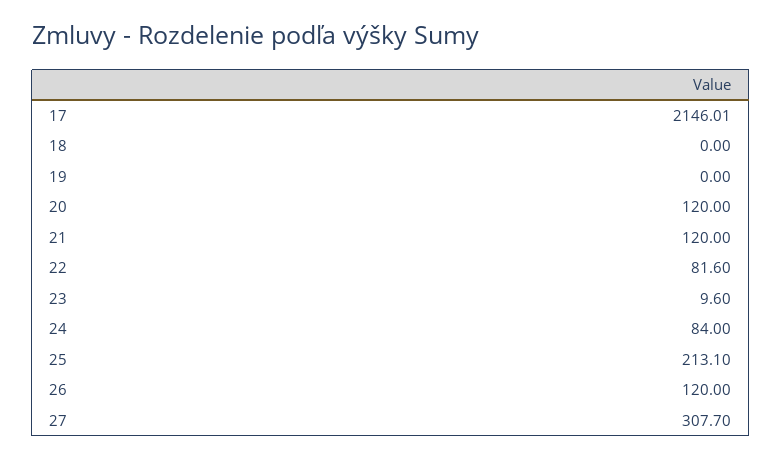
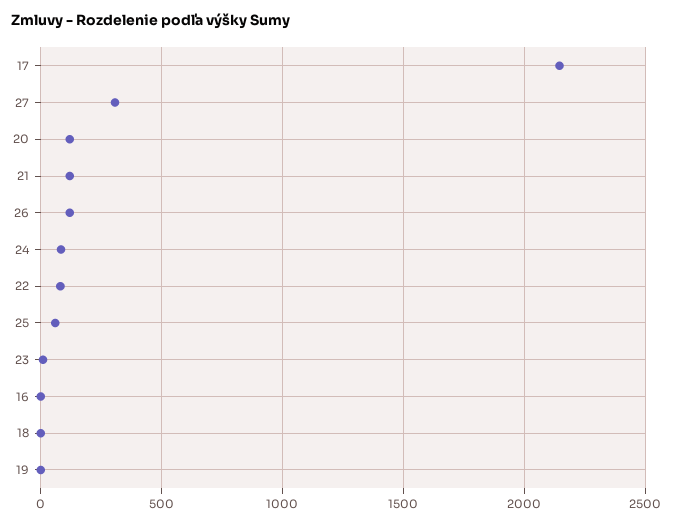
  {
    "17": 2146.01,
    "18": 0,
    "19": 0,
    "20": 120,
    "21": 120,
    "22": 81.6,
    "23": 9.6,
    "24": 84,
-   "25": 213.1,
+   "25": 50,
    "26": 120,
-   "27": 307.7
+   "27": 307.7,
+   "16": 0
  }

